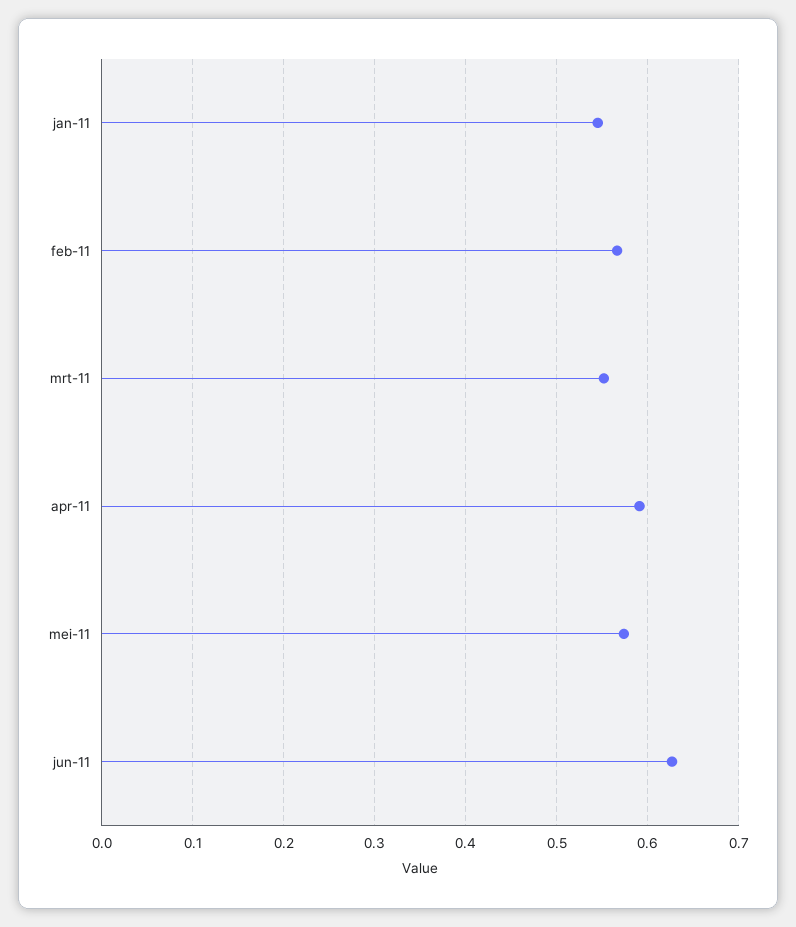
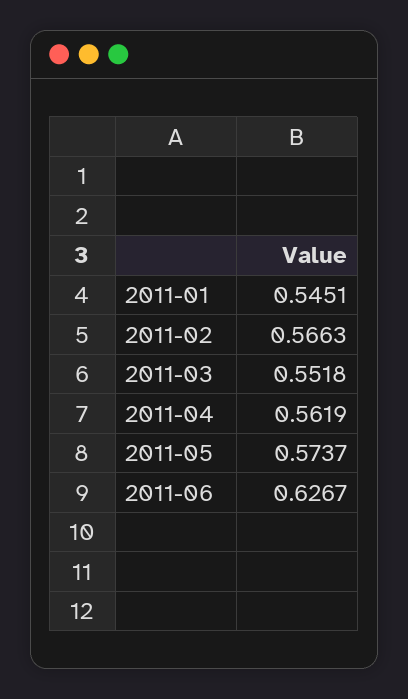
  {
    "jan-11": 0.5451,
    "feb-11": 0.5663,
    "mrt-11": 0.5518,
-   "apr-11": 0.59,
+   "apr-11": 0.5619,
    "mei-11": 0.5737,
    "jun-11": 0.6267
  }

